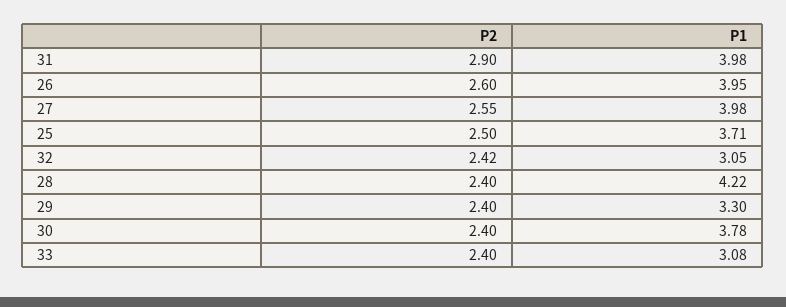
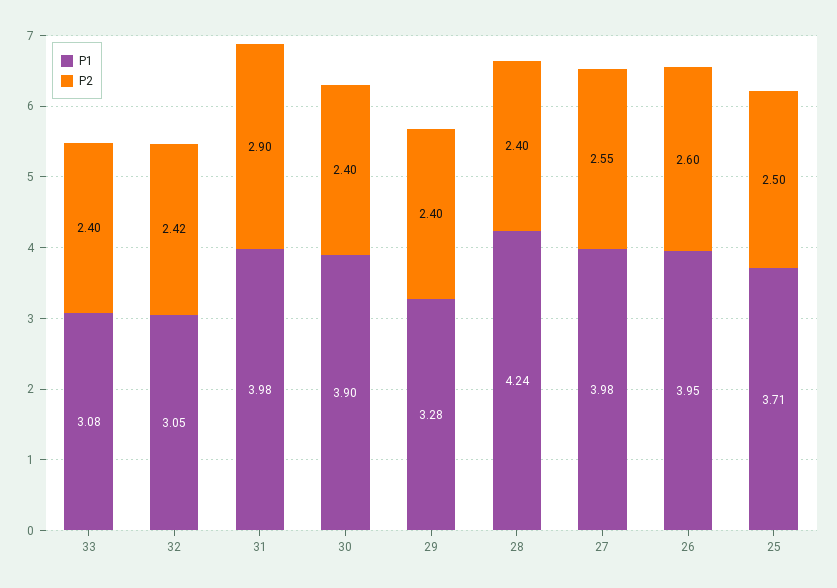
  {
    "P2": {
      "31": 2.9,
      "26": 2.6,
      "27": 2.55,
      "25": 2.5,
      "32": 2.42,
      "28": 2.4,
      "29": 2.4,
      "30": 2.4,
      "33": 2.4
    },
    "P1": {
      "31": 3.98,
      "26": 3.95,
      "27": 3.98,
      "25": 3.71,
      "32": 3.05,
-     "28": 4.22,
+     "28": 4.24,
-     "29": 3.3,
+     "29": 3.28,
-     "30": 3.78,
+     "30": 3.9,
      "33": 3.08
    }
  }

